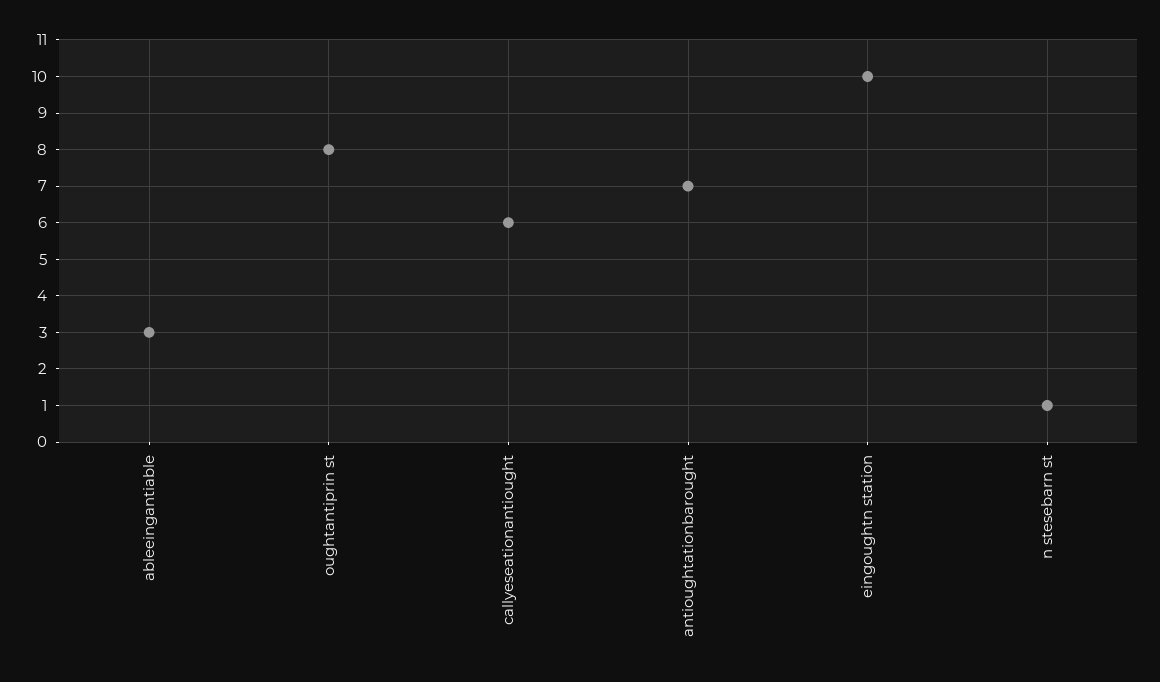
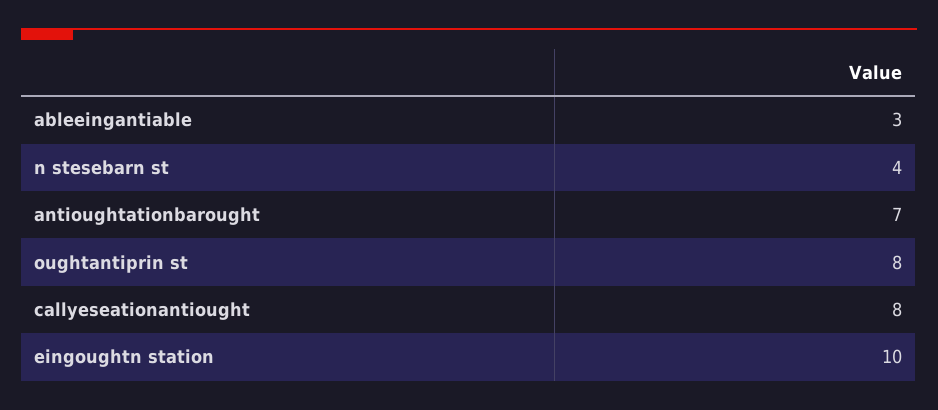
  {
    "ableeingantiable": 3,
    "oughtantiprin st": 8,
-   "callyeseationantiought": 6,
+   "callyeseationantiought": 8,
    "antioughtationbarought": 7,
    "eingoughtn station": 10,
-   "n stesebarn st": 1
+   "n stesebarn st": 4
  }

